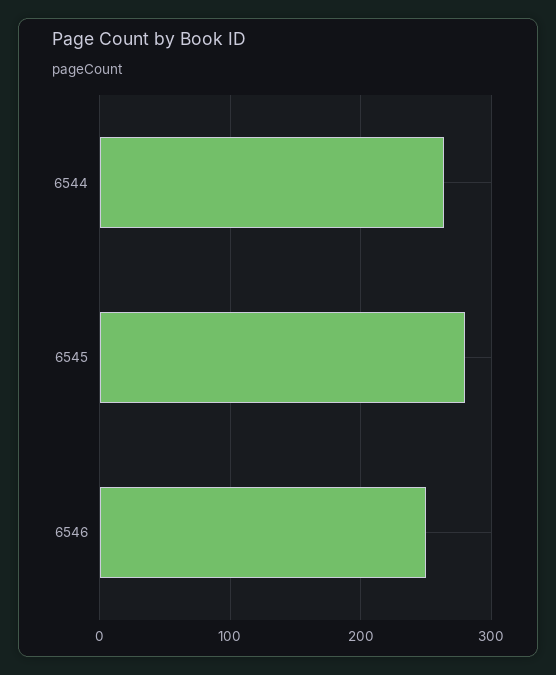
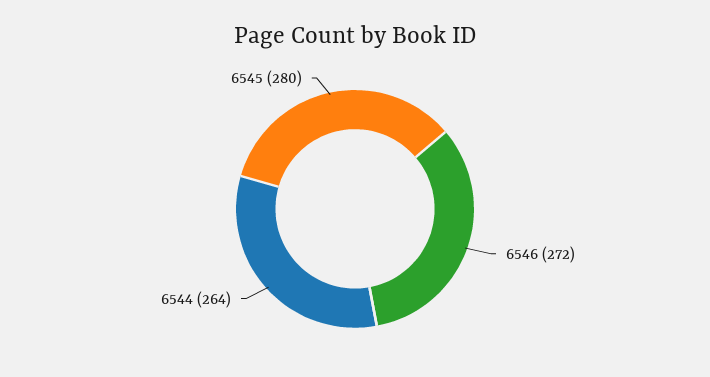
  {
    "6544": 264,
    "6545": 280,
-   "6546": 250
+   "6546": 272
  }

